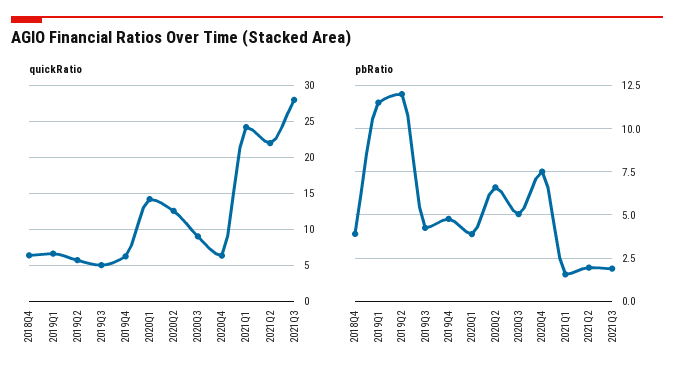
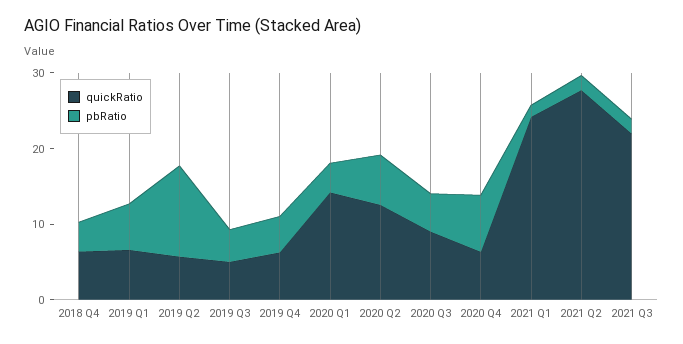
  {
    "quickRatio": {
      "2018Q4": 6,
      "2019Q1": 7,
      "2019Q2": 6,
      "2019Q3": 5,
      "2019Q4": 6,
      "2020Q1": 14,
      "2020Q2": 13,
      "2020Q3": 9,
      "2020Q4": 6,
      "2021Q1": 24,
-     "2021Q2": 22,
+     "2021Q2": 28,
-     "2021Q3": 28
+     "2021Q3": 22
    },
    "pbRatio": {
      "2018Q4": 4,
-     "2019Q1": 11.5,
+     "2019Q1": 6,
      "2019Q2": 12,
      "2019Q3": 4.5,
      "2019Q4": 5,
      "2020Q1": 4,
      "2020Q2": 6.5,
      "2020Q3": 5,
      "2020Q4": 7.5,
      "2021Q1": 1.5,
      "2021Q2": 2,
      "2021Q3": 2
    }
  }

